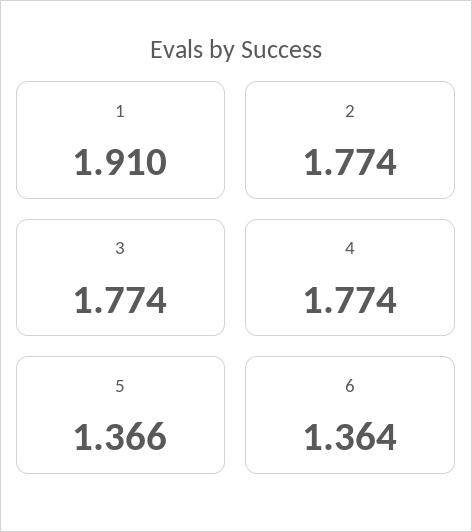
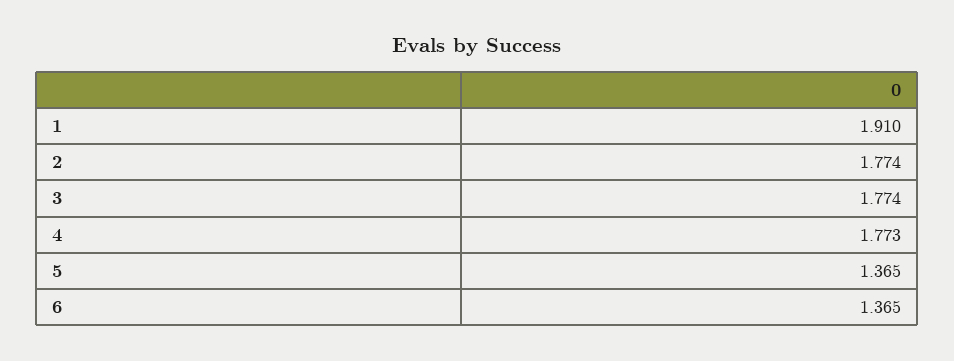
  {
    "1": 1.91,
    "2": 1.774,
    "3": 1.774,
-   "4": 1.774,
+   "4": 1.773,
-   "5": 1.366,
+   "5": 1.365,
-   "6": 1.364
+   "6": 1.365
  }

